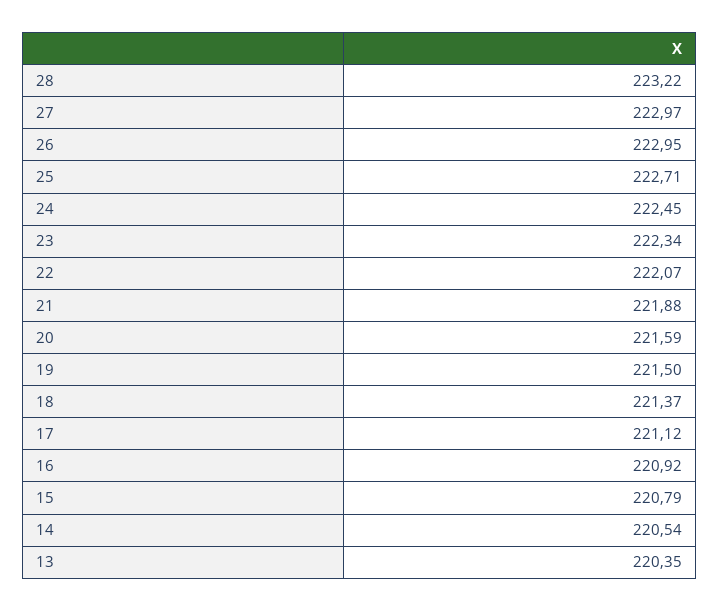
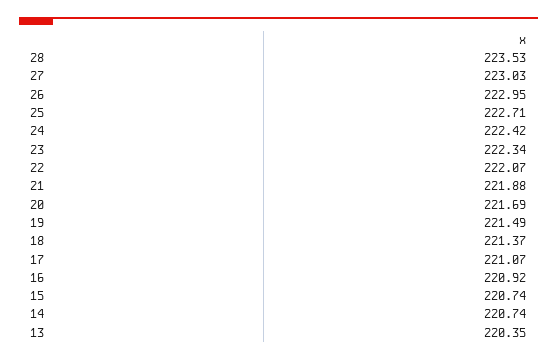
  {
-   "28": 223.22,
+   "28": 223.53,
-   "27": 222.97,
+   "27": 223.03,
    "26": 222.95,
    "25": 222.71,
-   "24": 222.45,
+   "24": 222.42,
    "23": 222.34,
    "22": 222.07,
    "21": 221.88,
-   "20": 221.59,
+   "20": 221.69,
-   "19": 221.5,
+   "19": 221.49,
    "18": 221.37,
-   "17": 221.12,
+   "17": 221.07,
    "16": 220.92,
-   "15": 220.79,
+   "15": 220.74,
-   "14": 220.54,
+   "14": 220.74,
    "13": 220.35
  }

